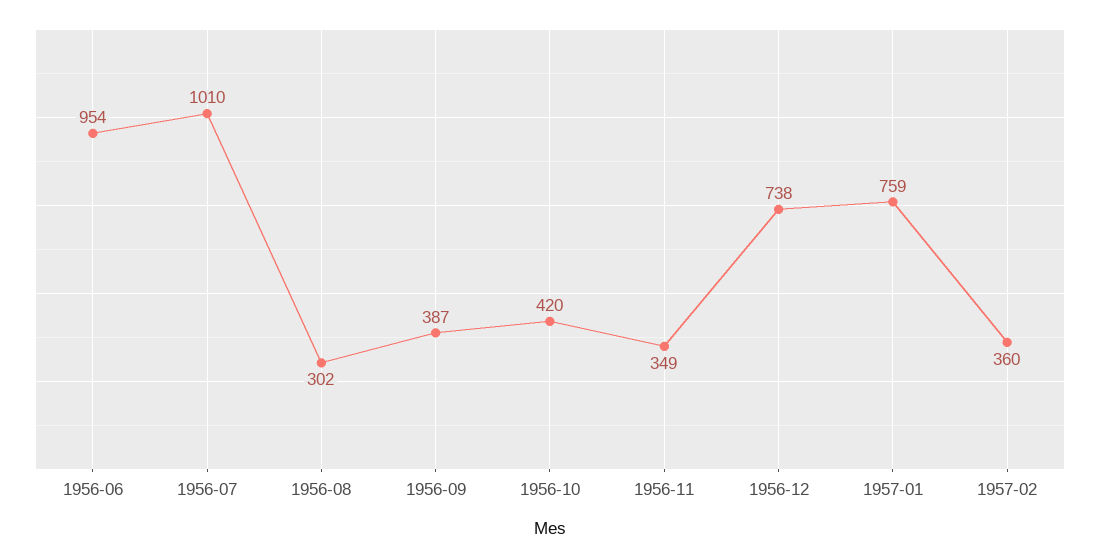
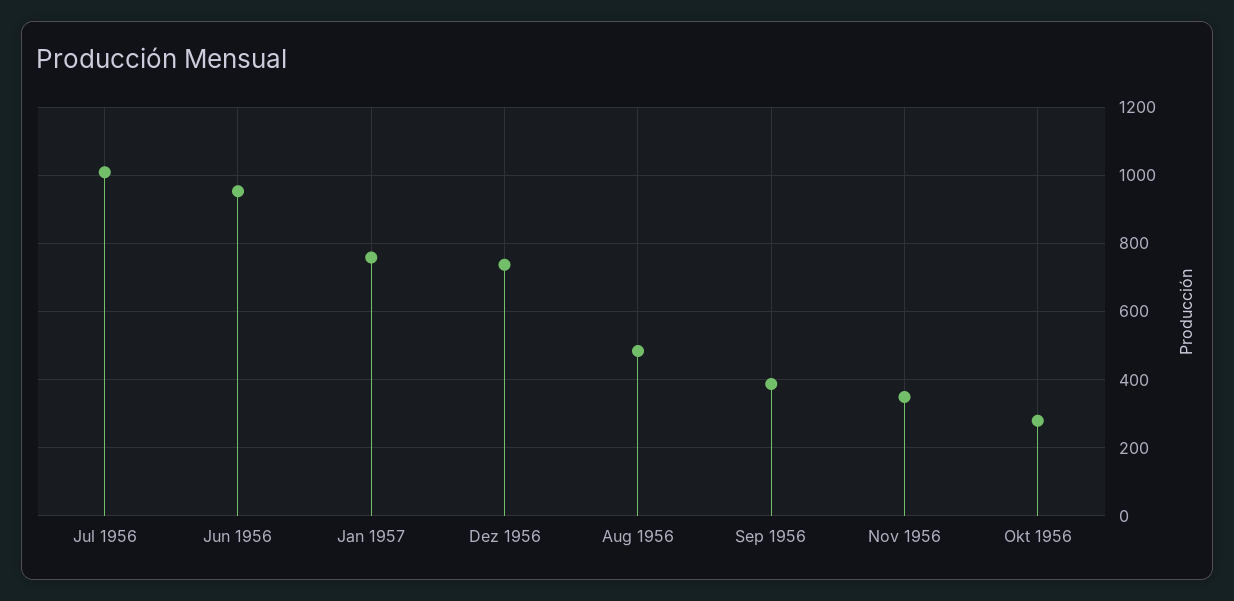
  {
    "1956-06": 954,
    "1956-07": 1010,
-   "1956-08": 302,
+   "1956-08": 480,
    "1956-09": 387,
-   "1956-10": 420,
+   "1956-10": 280,
    "1956-11": 349,
    "1956-12": 738,
-   "1957-01": 759,
+   "1957-01": 759
-   "1957-02": 360
  }

